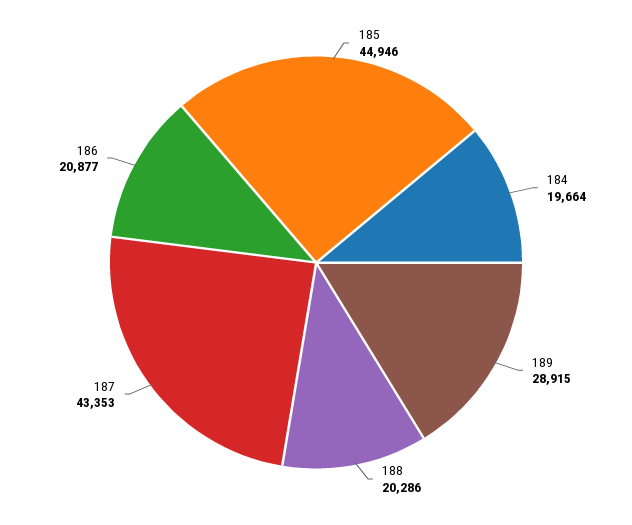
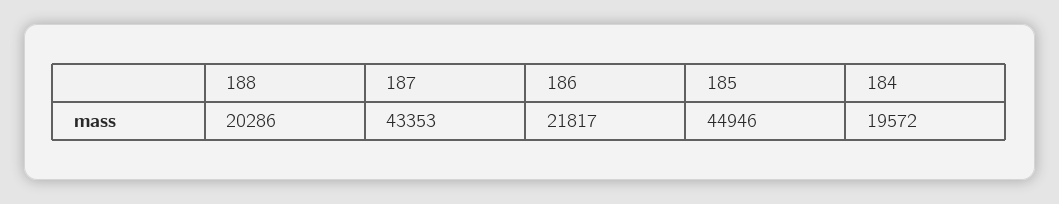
  {
    "185": 44946,
-   "184": 19664,
+   "184": 19572,
-   "189": 28915,
    "188": 20286,
    "187": 43353,
-   "186": 20877
+   "186": 21817
  }

